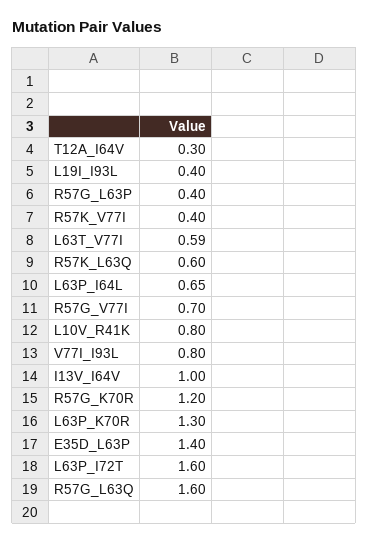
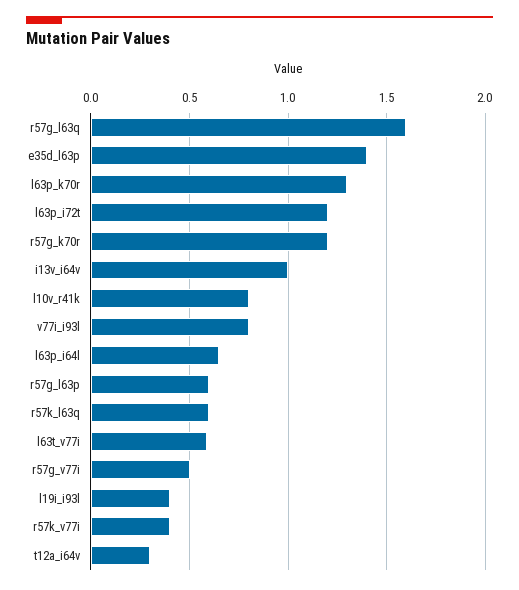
  {
    "T12A_I64V": 0.3,
    "L19I_I93L": 0.4,
-   "R57G_L63P": 0.4,
+   "R57G_L63P": 0.6,
    "R57K_V77I": 0.4,
    "L63T_V77I": 0.59,
    "R57K_L63Q": 0.6,
    "L63P_I64L": 0.65,
-   "R57G_V77I": 0.7,
+   "R57G_V77I": 0.5,
    "L10V_R41K": 0.8,
    "V77I_I93L": 0.8,
    "I13V_I64V": 1,
    "R57G_K70R": 1.2,
    "L63P_K70R": 1.3,
    "E35D_L63P": 1.4,
-   "L63P_I72T": 1.6,
+   "L63P_I72T": 1.2,
    "R57G_L63Q": 1.6
  }

